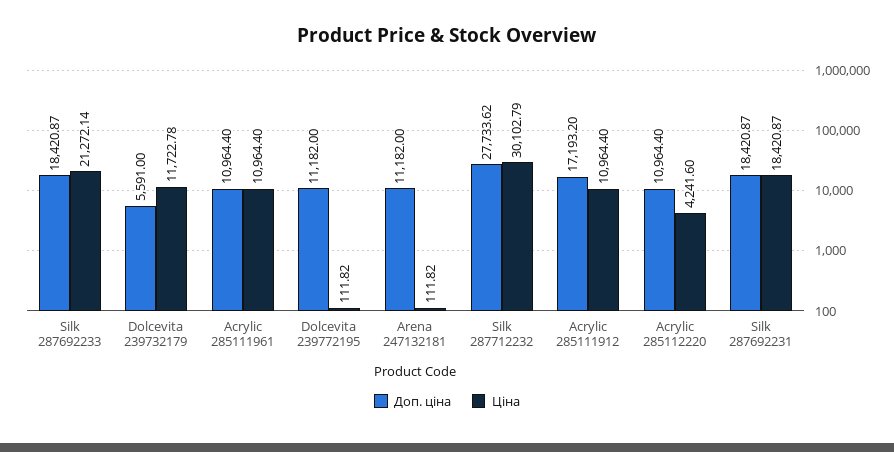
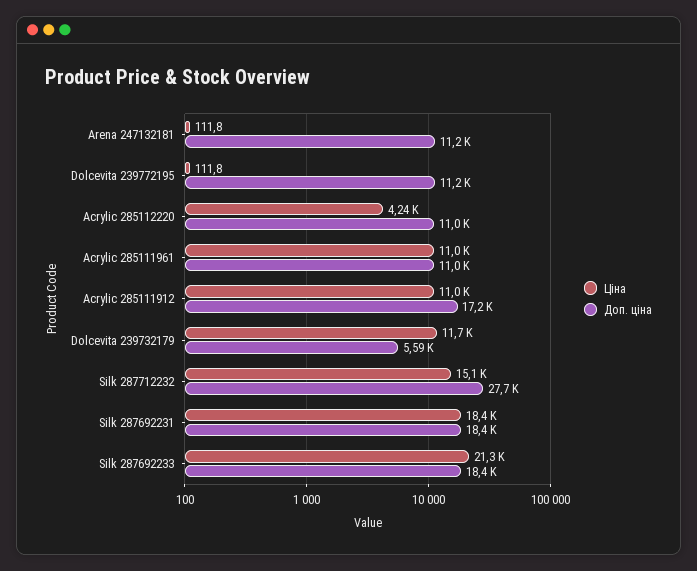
  {
    "Доп. ціна": {
      "Silk 287692233": 18420.87,
      "Dolcevita 239732179": 5591,
      "Acrylic 285111961": 10964.4,
      "Dolcevita 239772195": 11182,
      "Arena 247132181": 11182,
      "Silk 287712232": 27733.62,
      "Acrylic 285111912": 17193.2,
      "Acrylic 285112220": 10964.4,
      "Silk 287692231": 18420.87
    },
    "Ціна": {
      "Silk 287692233": 21272.14,
      "Dolcevita 239732179": 11722.78,
      "Acrylic 285111961": 10964.4,
      "Dolcevita 239772195": 111.82,
      "Arena 247132181": 111.82,
-     "Silk 287712232": 30102.79,
+     "Silk 287712232": 15100,
      "Acrylic 285111912": 10964.4,
      "Acrylic 285112220": 4241.6,
      "Silk 287692231": 18420.87
    }
  }

